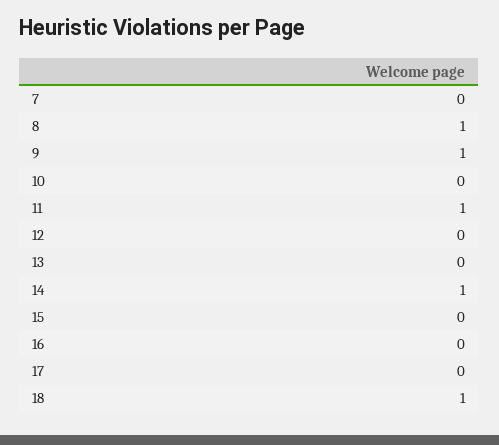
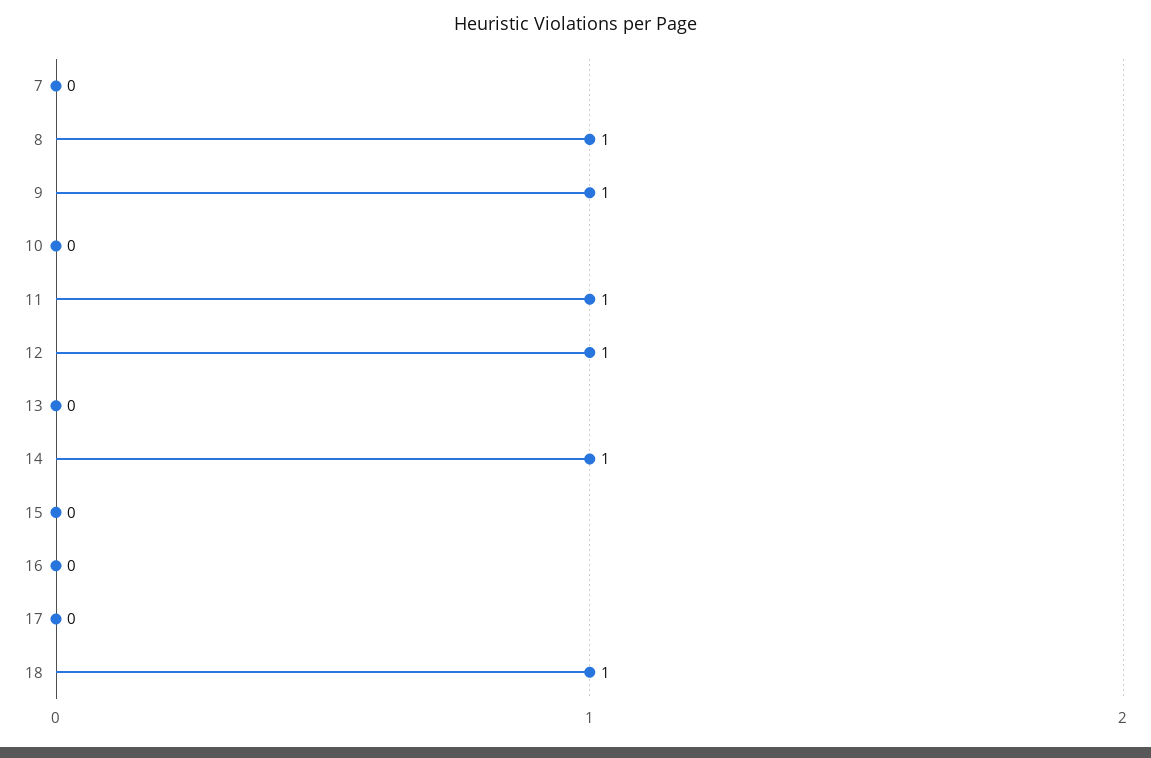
  {
    "7": 0,
    "8": 1,
    "9": 1,
    "10": 0,
    "11": 1,
-   "12": 0,
+   "12": 1,
    "13": 0,
    "14": 1,
    "15": 0,
    "16": 0,
    "17": 0,
    "18": 1
  }

